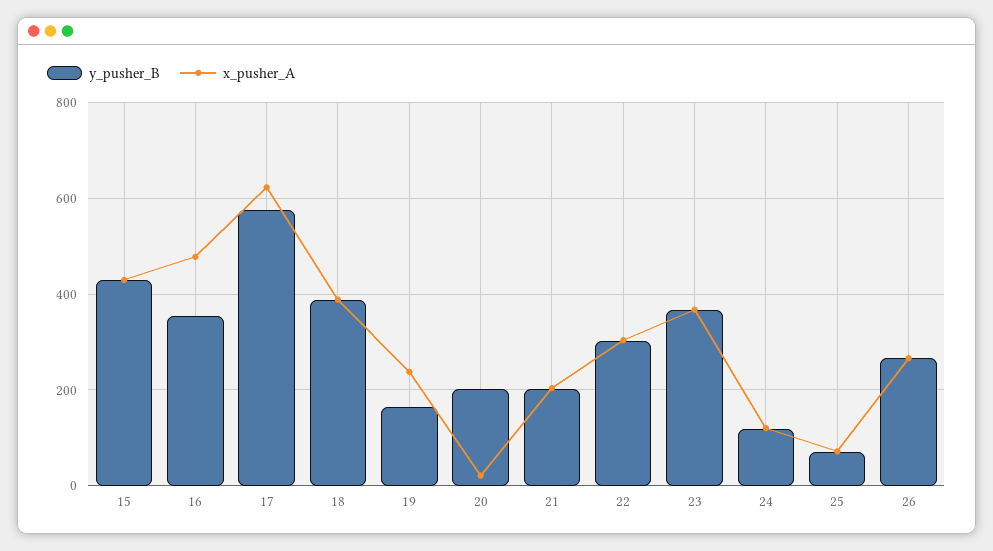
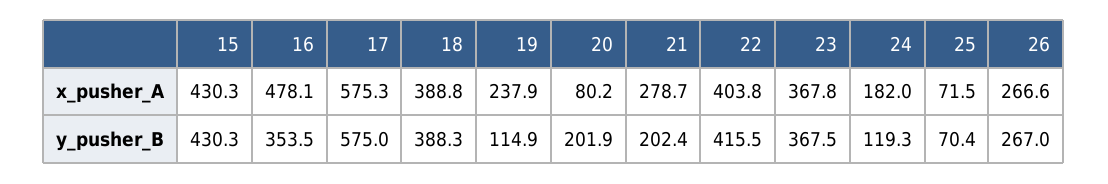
  {
    "y_pusher_B": {
      "15": 430.3,
      "16": 353.5,
      "17": 575,
      "18": 388.3,
-     "19": 160,
+     "19": 114.9,
      "20": 201.9,
      "21": 202.4,
-     "22": 300,
+     "22": 415.5,
      "23": 367.5,
      "24": 119.3,
      "25": 70.4,
      "26": 267
    },
    "x_pusher_A": {
      "15": 430.3,
      "16": 478.1,
-     "17": 620,
+     "17": 575.3,
      "18": 388.8,
      "19": 237.9,
-     "20": 20,
+     "20": 80.2,
-     "21": 200,
+     "21": 278.7,
-     "22": 300,
+     "22": 403.8,
      "23": 367.8,
-     "24": 120,
+     "24": 182,
      "25": 71.5,
      "26": 266.6
    }
  }

